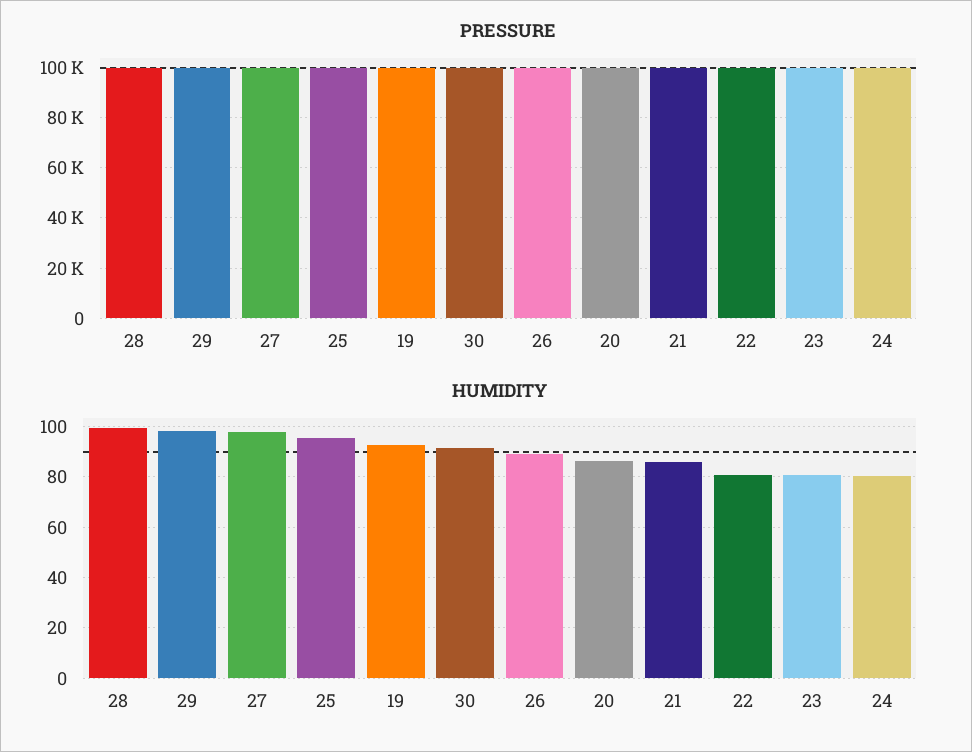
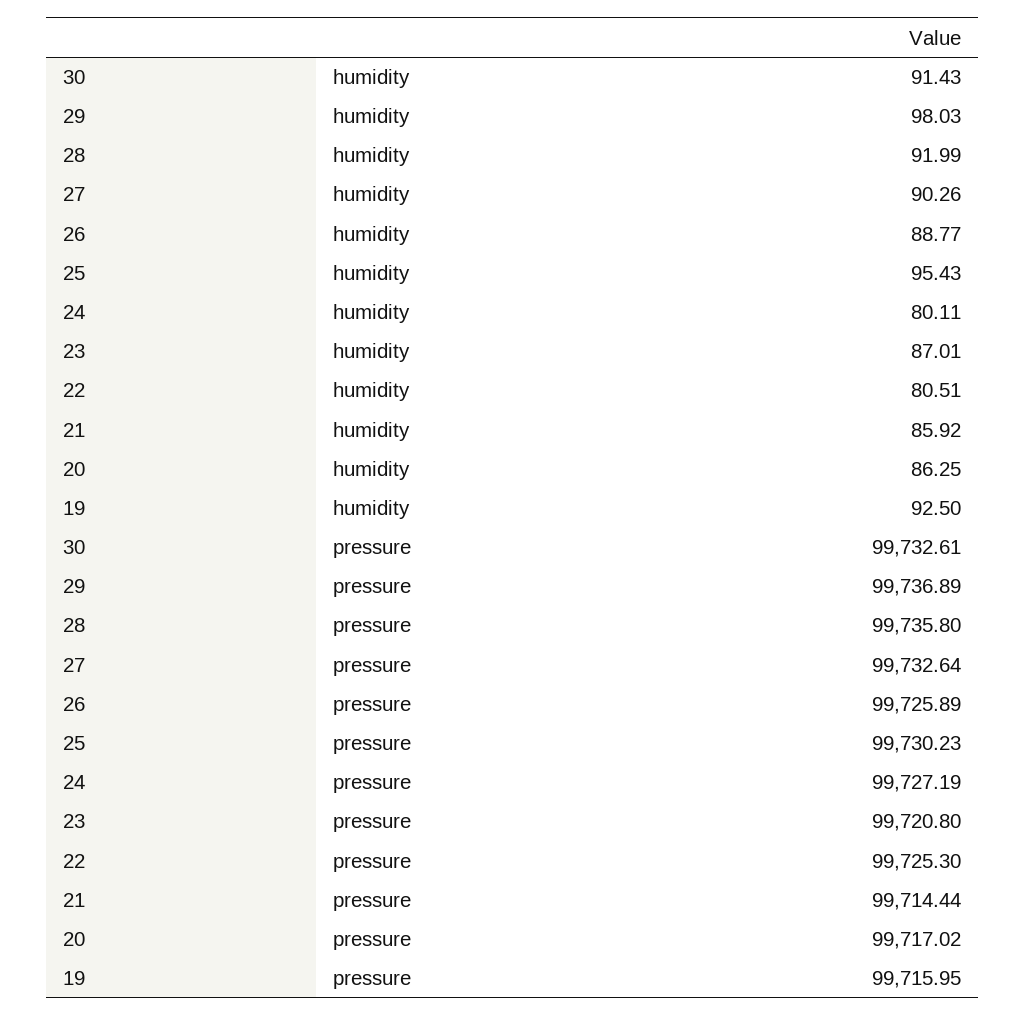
  {
    "PRESSURE": {
      "28": 99735.8,
      "29": 99736.89,
      "27": 99732.64,
      "25": 99730.23,
      "19": 99715.95,
      "30": 99732.61,
      "26": 99725.89,
      "20": 99717.02,
      "21": 99714.44,
      "22": 99725.3,
      "23": 99720.8,
      "24": 99727.19
    },
    "HUMIDITY": {
-     "28": 100,
+     "28": 91.99,
      "29": 98.03,
-     "27": 97.5,
+     "27": 90.26,
      "25": 95.43,
      "19": 92.5,
      "30": 91.43,
      "26": 88.77,
      "20": 86.25,
      "21": 85.92,
      "22": 80.51,
-     "23": 80,
+     "23": 87.01,
      "24": 80.11
    }
  }

